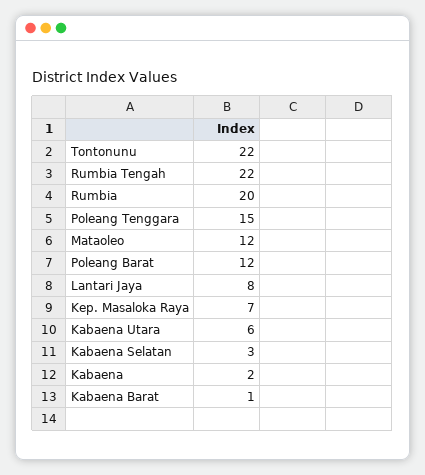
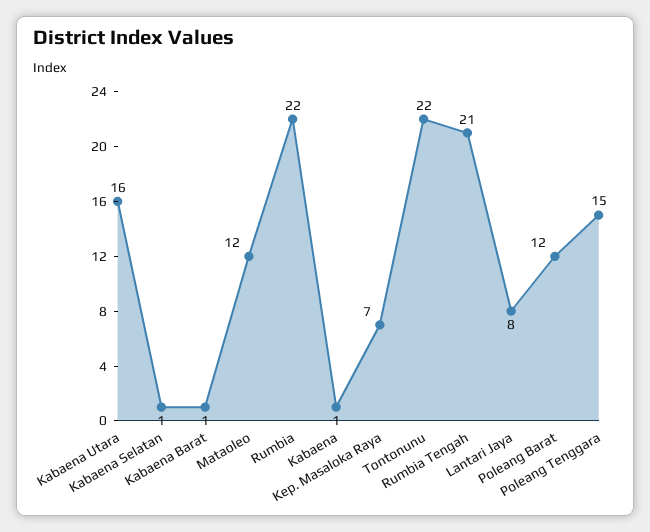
  {
    "Tontonunu": 22,
-   "Rumbia Tengah": 22,
+   "Rumbia Tengah": 21,
-   "Rumbia": 20,
+   "Rumbia": 22,
    "Poleang Tenggara": 15,
    "Mataoleo": 12,
    "Poleang Barat": 12,
    "Lantari Jaya": 8,
    "Kep. Masaloka Raya": 7,
-   "Kabaena Utara": 6,
+   "Kabaena Utara": 16,
-   "Kabaena Selatan": 3,
+   "Kabaena Selatan": 1,
-   "Kabaena": 2,
+   "Kabaena": 1,
    "Kabaena Barat": 1
  }

